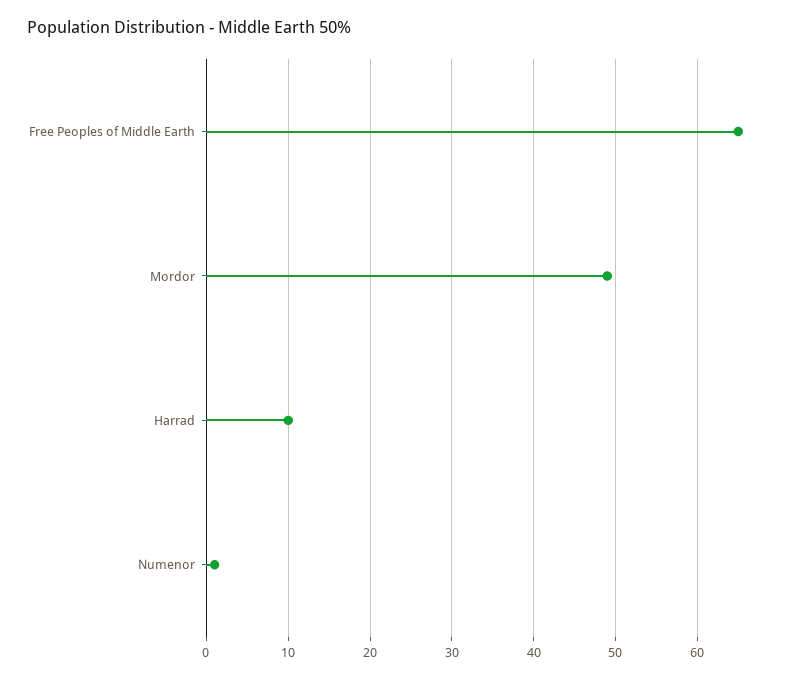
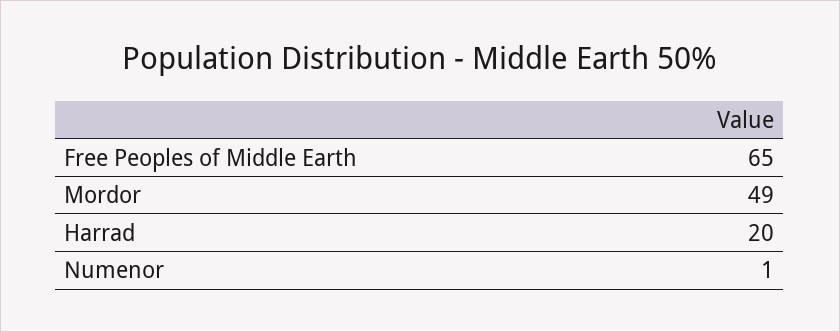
  {
    "Free Peoples of Middle Earth": 65,
    "Mordor": 49,
-   "Harrad": 10,
+   "Harrad": 20,
    "Numenor": 1
  }

